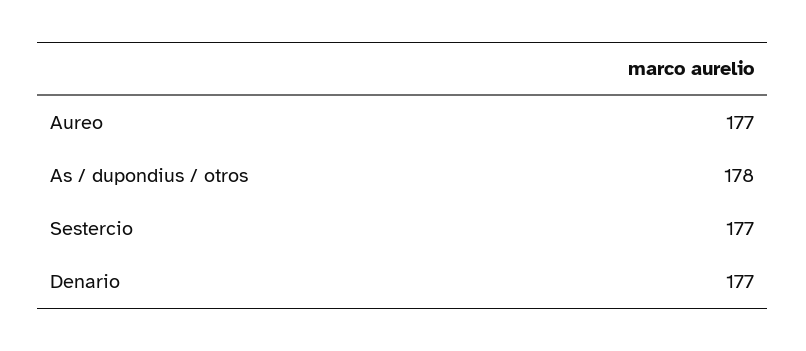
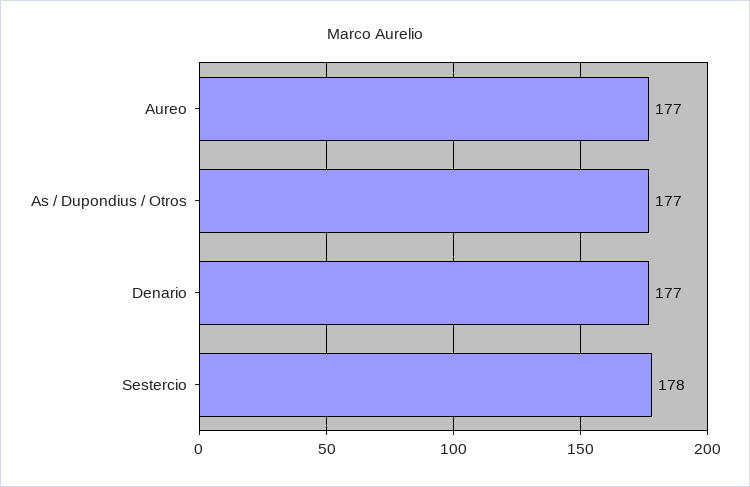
  {
    "Aureo": 177,
-   "As / dupondius / otros": 178,
+   "As / dupondius / otros": 177,
-   "Sestercio": 177,
+   "Sestercio": 178,
    "Denario": 177
  }

